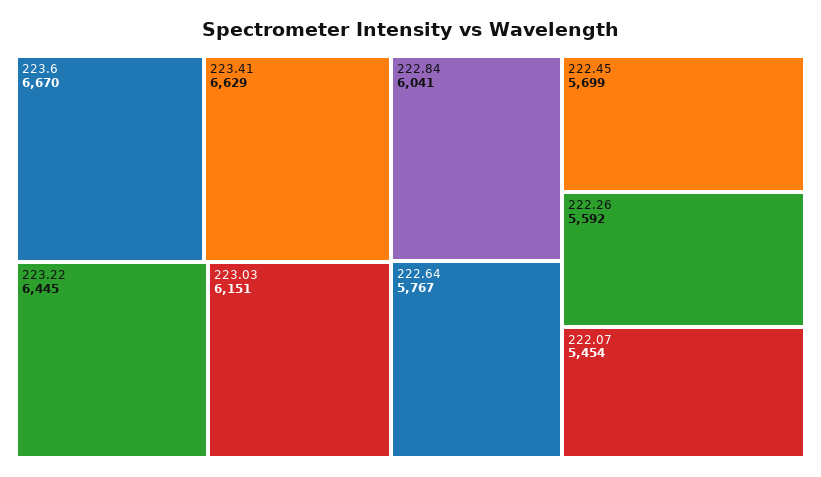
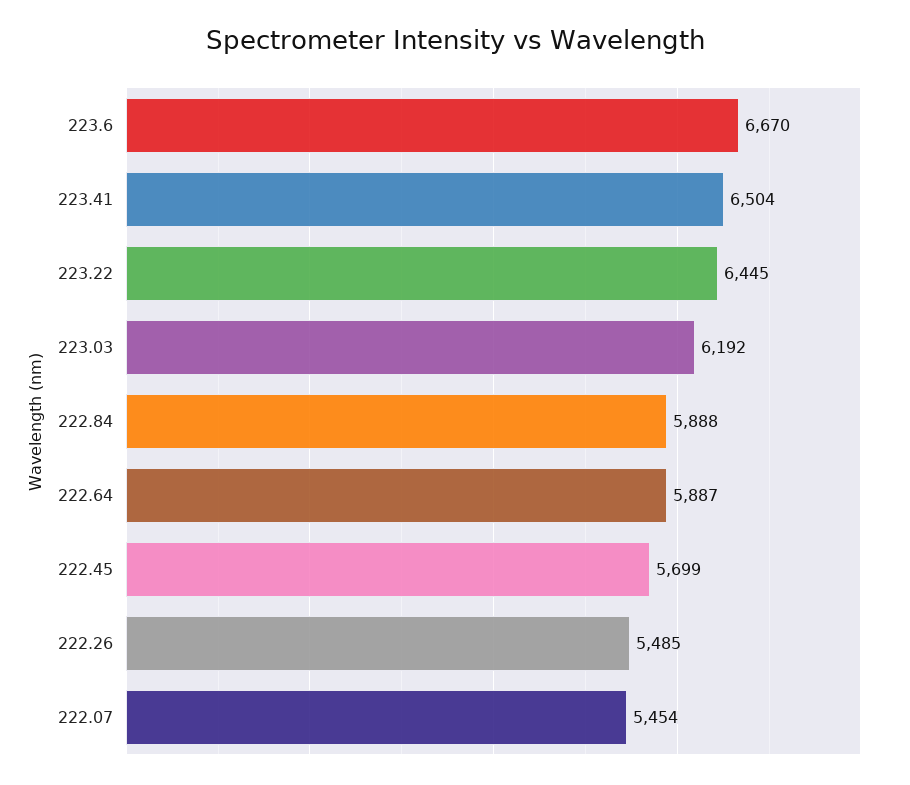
  {
    "223.6": 6670,
-   "223.41": 6629,
+   "223.41": 6504,
    "223.22": 6445,
-   "223.03": 6151,
+   "223.03": 6192,
-   "222.84": 6041,
+   "222.84": 5888,
-   "222.64": 5767,
+   "222.64": 5887,
    "222.45": 5699,
-   "222.26": 5592,
+   "222.26": 5485,
    "222.07": 5454
  }

